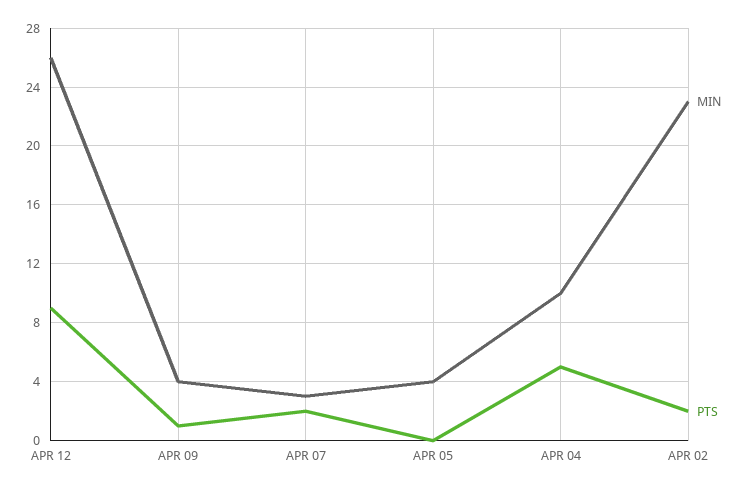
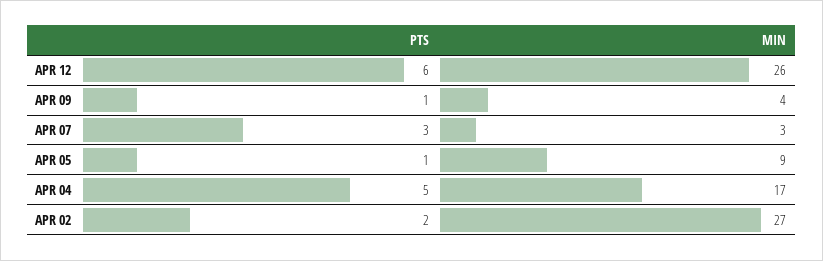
  {
    "MIN": {
      "APR 12": 26,
      "APR 09": 4,
      "APR 07": 3,
-     "APR 05": 4,
+     "APR 05": 9,
-     "APR 04": 10,
+     "APR 04": 17,
-     "APR 02": 23
+     "APR 02": 27
    },
    "PTS": {
-     "APR 12": 9,
+     "APR 12": 6,
      "APR 09": 1,
-     "APR 07": 2,
+     "APR 07": 3,
-     "APR 05": 0,
+     "APR 05": 1,
      "APR 04": 5,
      "APR 02": 2
    }
  }

